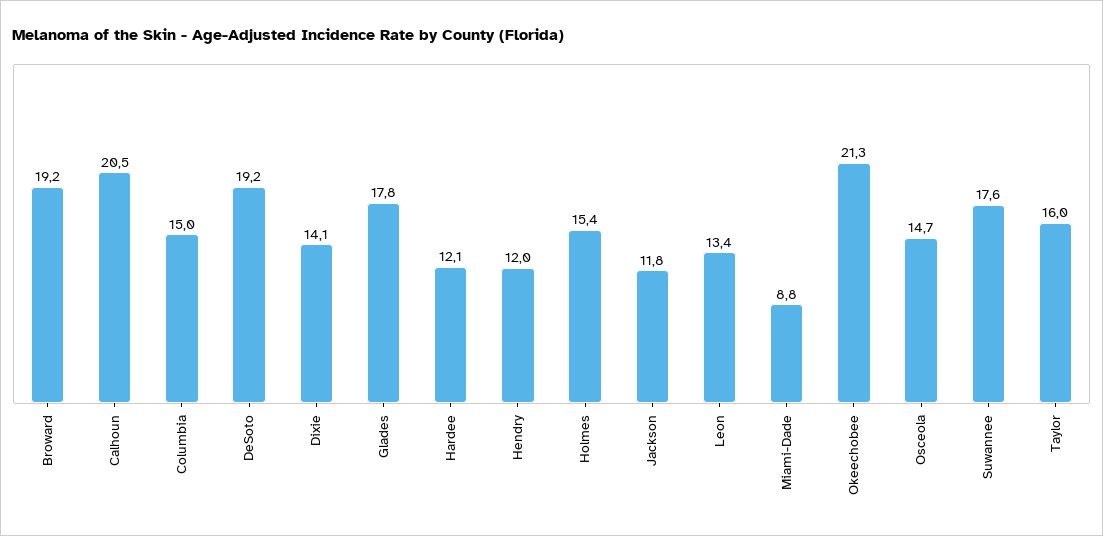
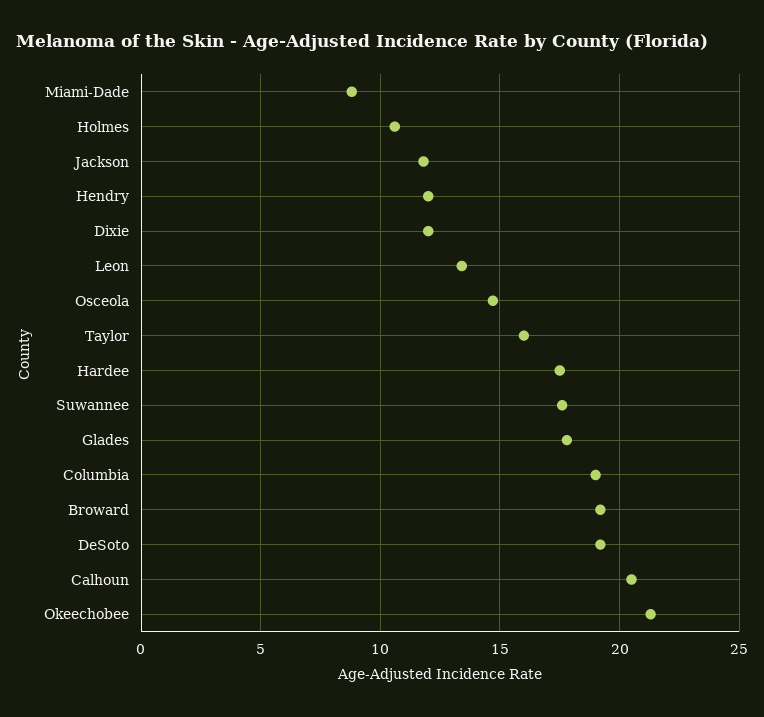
  {
    "Broward": 19.2,
    "Calhoun": 20.5,
-   "Columbia": 15,
+   "Columbia": 19,
    "DeSoto": 19.2,
-   "Dixie": 14.1,
+   "Dixie": 12,
    "Glades": 17.8,
-   "Hardee": 12.1,
+   "Hardee": 17.5,
    "Hendry": 12,
-   "Holmes": 15.4,
+   "Holmes": 10.5,
    "Jackson": 11.8,
    "Leon": 13.4,
    "Miami-Dade": 8.8,
    "Okeechobee": 21.3,
    "Osceola": 14.7,
    "Suwannee": 17.6,
    "Taylor": 16
  }

